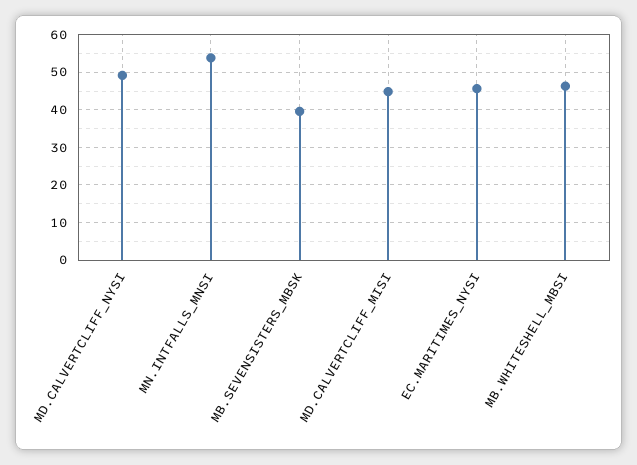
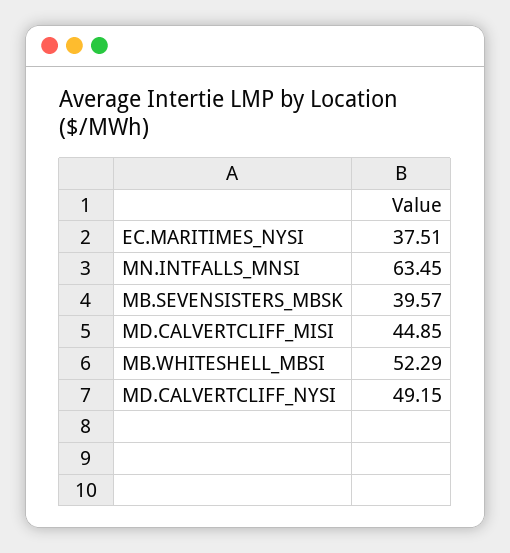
  {
    "MD.CALVERTCLIFF_NYSI": 49.15,
-   "MN.INTFALLS_MNSI": 54,
+   "MN.INTFALLS_MNSI": 63.45,
    "MB.SEVENSISTERS_MBSK": 39.57,
    "MD.CALVERTCLIFF_MISI": 44.85,
-   "EC.MARITIMES_NYSI": 46,
+   "EC.MARITIMES_NYSI": 37.51,
-   "MB.WHITESHELL_MBSI": 46
+   "MB.WHITESHELL_MBSI": 52.29
  }

